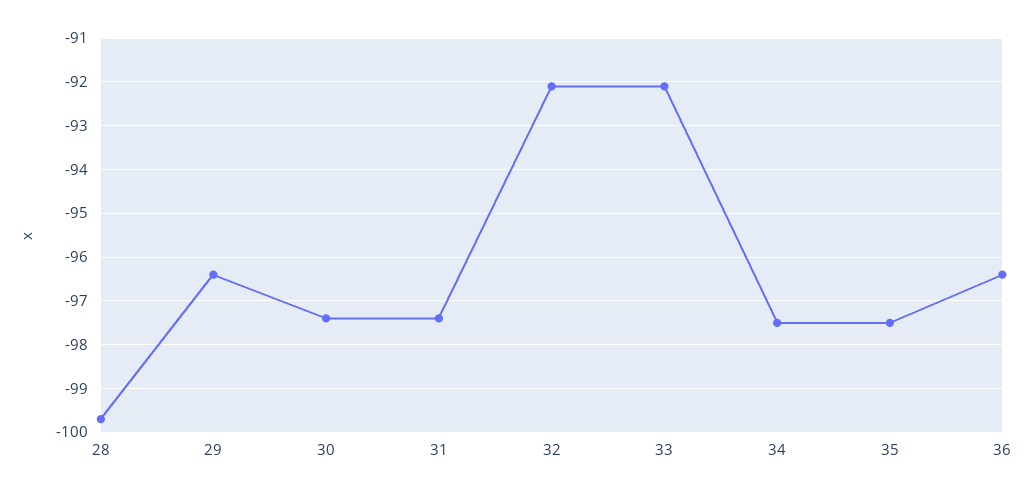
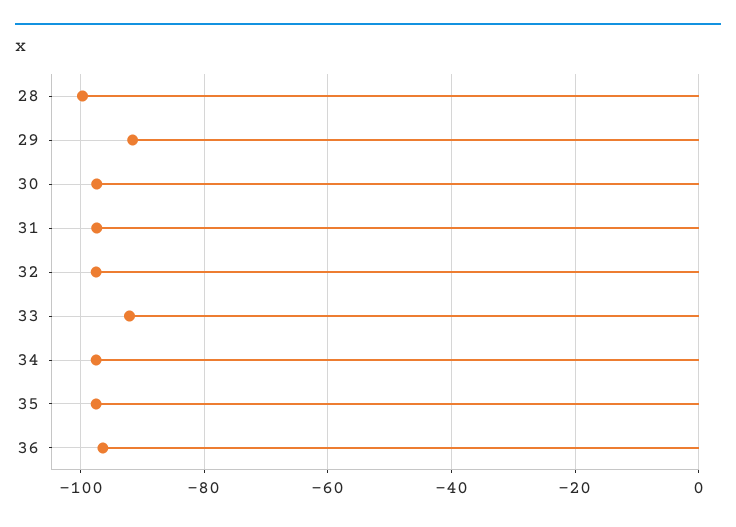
  {
    "28": -99.5,
-   "29": -96.5,
+   "29": -92,
    "30": -97.5,
    "31": -97.5,
-   "32": -92,
+   "32": -98,
    "33": -92,
    "34": -97.5,
    "35": -97.5,
    "36": -96.5
  }

